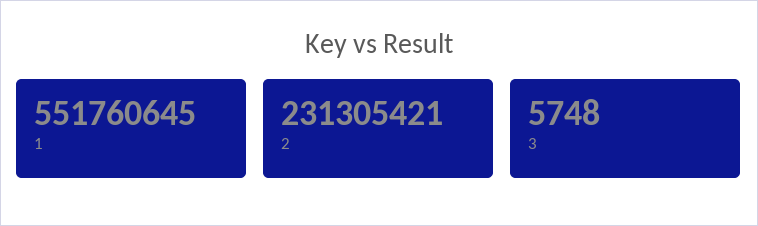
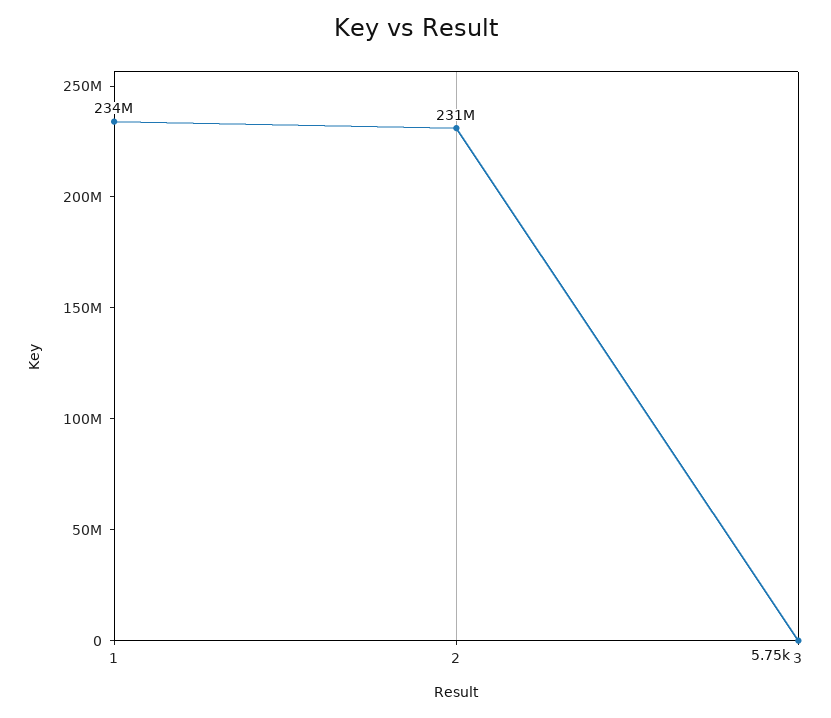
  {
-   "1": 551760645,
+   "1": 234000000,
    "2": 231305421,
    "3": 5748
  }

